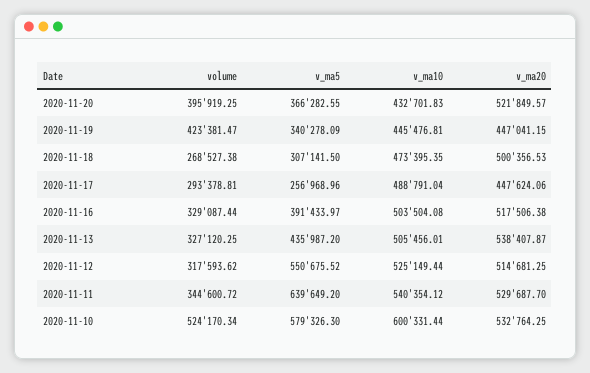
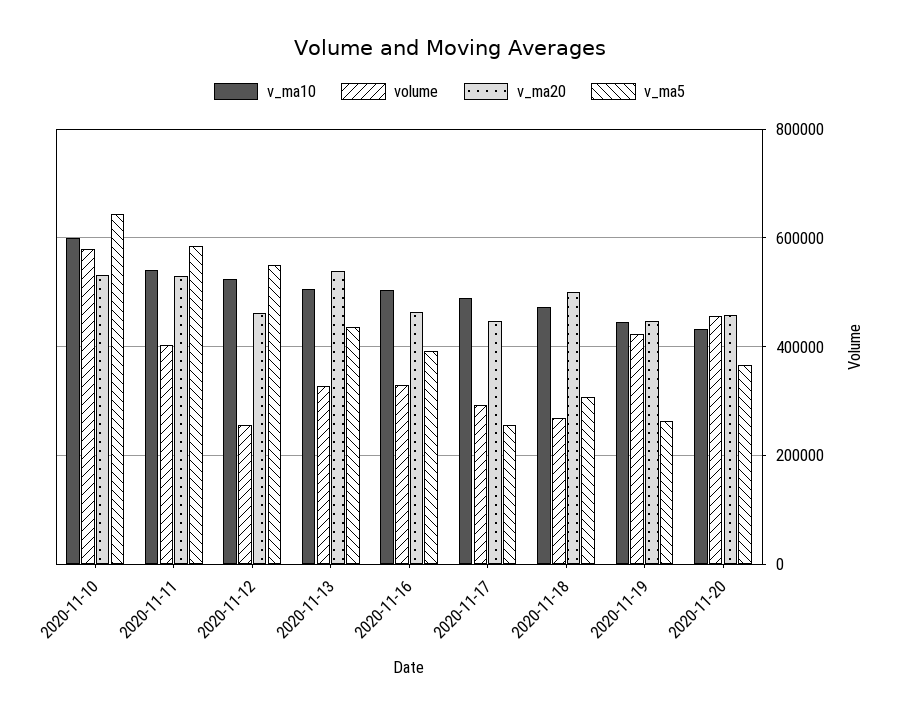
  {
    "volume": {
-     "2020-11-20": 395919.25,
+     "2020-11-20": 460000,
      "2020-11-19": 423381.47,
      "2020-11-18": 268527.38,
      "2020-11-17": 293378.81,
      "2020-11-16": 329087.44,
      "2020-11-13": 327120.25,
-     "2020-11-12": 317593.62,
+     "2020-11-12": 260000,
-     "2020-11-11": 344600.72,
+     "2020-11-11": 400000,
-     "2020-11-10": 524170.34
+     "2020-11-10": 580000
    },
    "v_ma5": {
      "2020-11-20": 366282.55,
-     "2020-11-19": 340278.09,
+     "2020-11-19": 260000,
      "2020-11-18": 307141.5,
      "2020-11-17": 256968.96,
      "2020-11-16": 391433.97,
      "2020-11-13": 435987.2,
      "2020-11-12": 550675.52,
-     "2020-11-11": 639649.2,
+     "2020-11-11": 580000,
-     "2020-11-10": 579326.3
+     "2020-11-10": 640000
    },
    "v_ma10": {
      "2020-11-20": 432701.83,
      "2020-11-19": 445476.81,
      "2020-11-18": 473395.35,
      "2020-11-17": 488791.04,
      "2020-11-16": 503504.08,
      "2020-11-13": 505456.01,
      "2020-11-12": 525149.44,
      "2020-11-11": 540354.12,
      "2020-11-10": 600331.44
    },
    "v_ma20": {
-     "2020-11-20": 521849.57,
+     "2020-11-20": 460000,
      "2020-11-19": 447041.15,
      "2020-11-18": 500356.53,
      "2020-11-17": 447624.06,
-     "2020-11-16": 517506.38,
+     "2020-11-16": 460000,
      "2020-11-13": 538407.87,
-     "2020-11-12": 514681.25,
+     "2020-11-12": 460000,
      "2020-11-11": 529687.7,
      "2020-11-10": 532764.25
    }
  }

